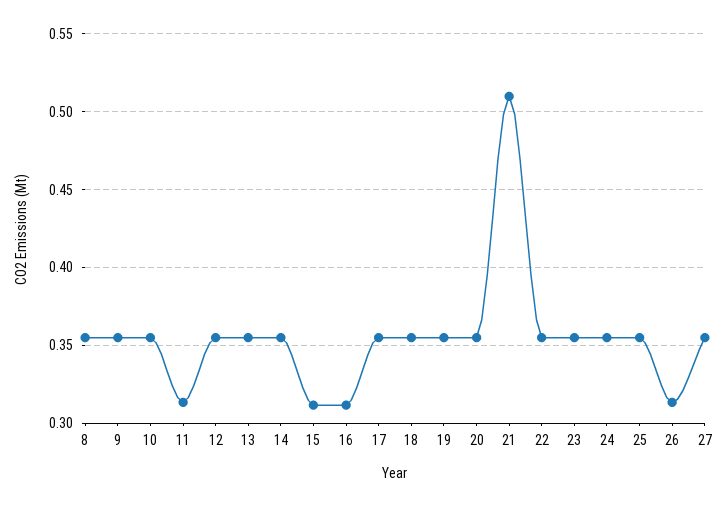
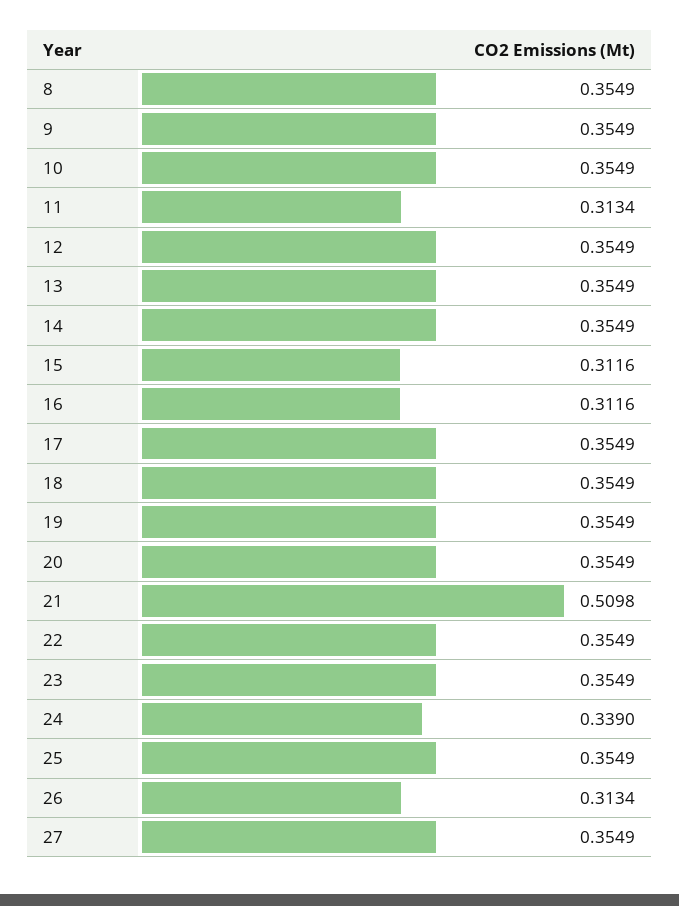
  {
    "8": 0.3549,
    "9": 0.3549,
    "10": 0.3549,
    "11": 0.3134,
    "12": 0.3549,
    "13": 0.3549,
    "14": 0.3549,
    "15": 0.3116,
    "16": 0.3116,
    "17": 0.3549,
    "18": 0.3549,
    "19": 0.3549,
    "20": 0.3549,
    "21": 0.5098,
    "22": 0.3549,
    "23": 0.3549,
-   "24": 0.355,
+   "24": 0.339,
    "25": 0.3549,
    "26": 0.3134,
    "27": 0.3549
  }

